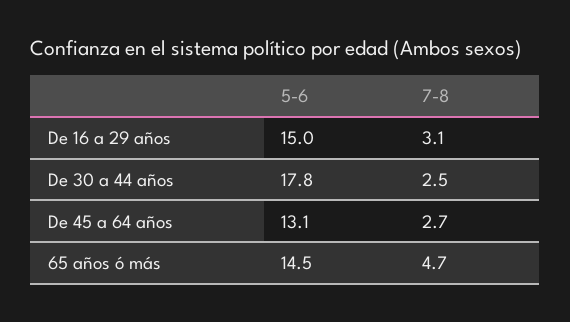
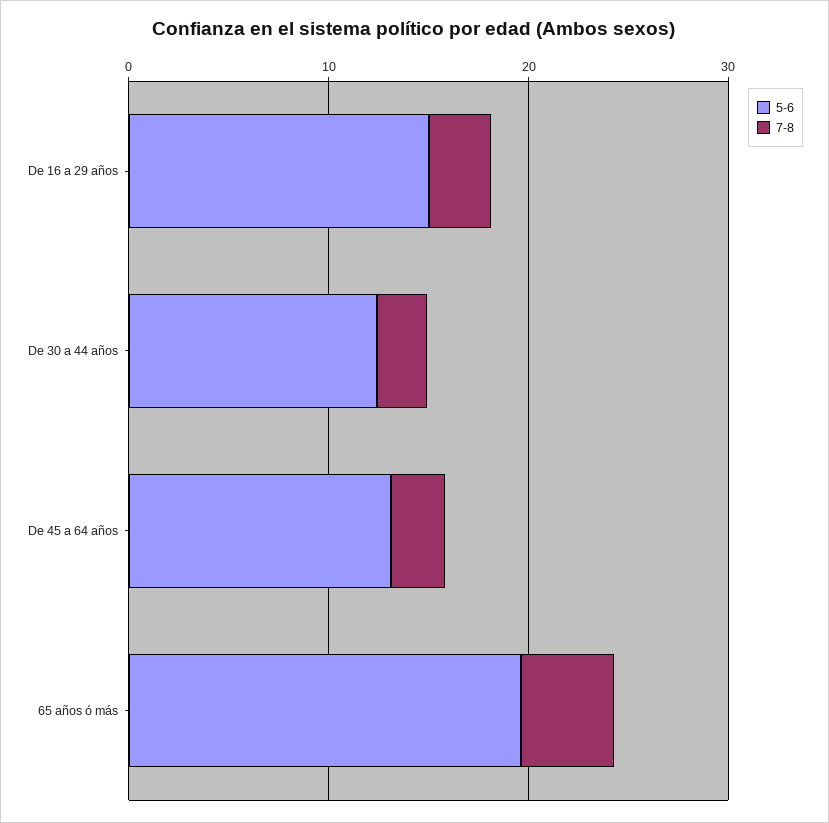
  {
    "5-6": {
      "De 16 a 29 años": 15,
-     "De 30 a 44 años": 17.8,
+     "De 30 a 44 años": 12,
      "De 45 a 64 años": 13.1,
-     "65 años ó más": 14.5
+     "65 años ó más": 20
    },
    "7-8": {
      "De 16 a 29 años": 3.1,
      "De 30 a 44 años": 2.5,
      "De 45 a 64 años": 2.7,
      "65 años ó más": 4.7
    }
  }

